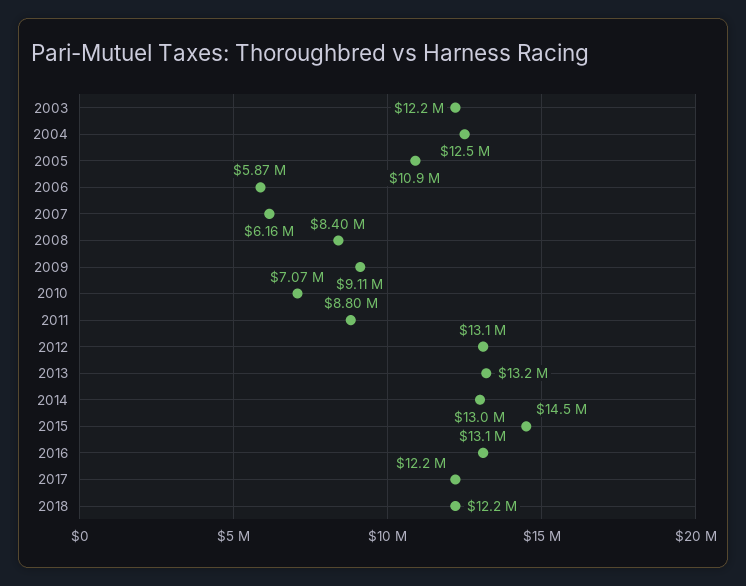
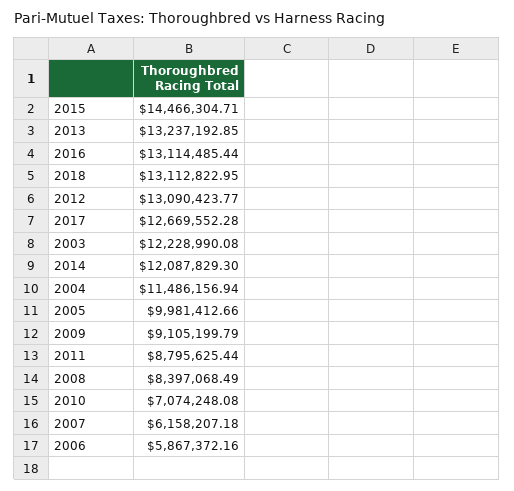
  {
    "2003": 12228990.08,
-   "2004": 12500000,
+   "2004": 11486156.94,
-   "2005": 10900000,
+   "2005": 9981412.66,
    "2006": 5867372.16,
    "2007": 6158207.18,
    "2008": 8397068.49,
    "2009": 9105199.79,
    "2010": 7074248.08,
    "2011": 8795625.44,
    "2012": 13090423.77,
    "2013": 13237192.85,
-   "2014": 13000000,
+   "2014": 12087829.3,
    "2015": 14466304.71,
    "2016": 13114485.44,
-   "2017": 12200000,
+   "2017": 12669552.28,
-   "2018": 12200000
+   "2018": 13112822.95
  }

